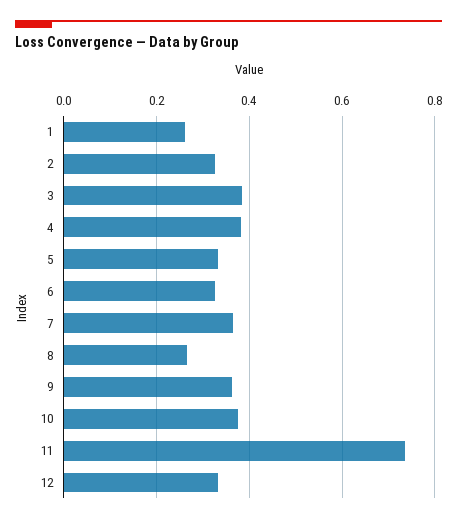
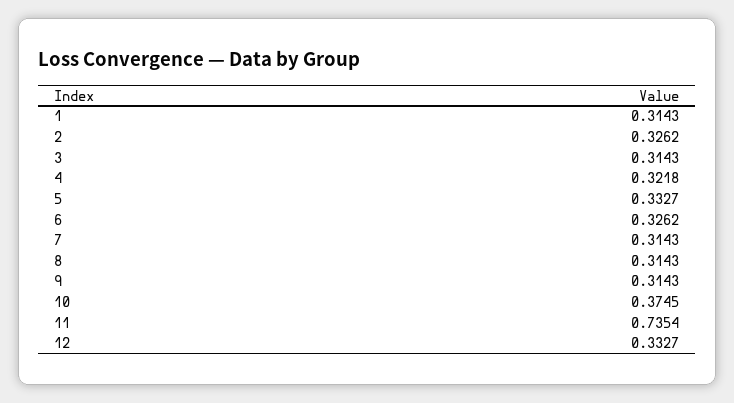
  {
-   "1": 0.26,
+   "1": 0.3143,
    "2": 0.3262,
-   "3": 0.38,
+   "3": 0.3143,
-   "4": 0.38,
+   "4": 0.3218,
    "5": 0.3327,
    "6": 0.3262,
-   "7": 0.36,
+   "7": 0.3143,
-   "8": 0.26,
+   "8": 0.3143,
-   "9": 0.36,
+   "9": 0.3143,
    "10": 0.3745,
    "11": 0.7354,
    "12": 0.3327
  }

